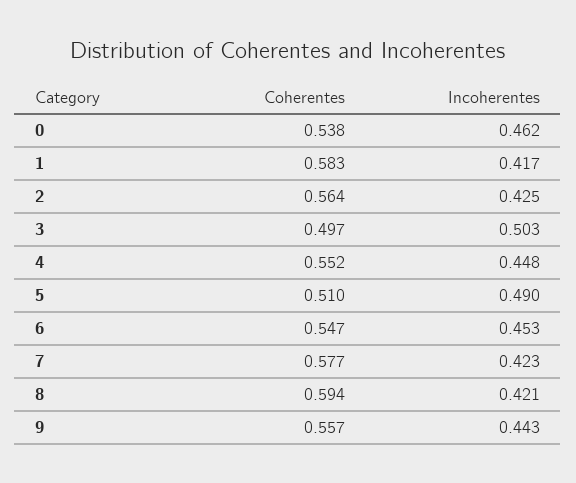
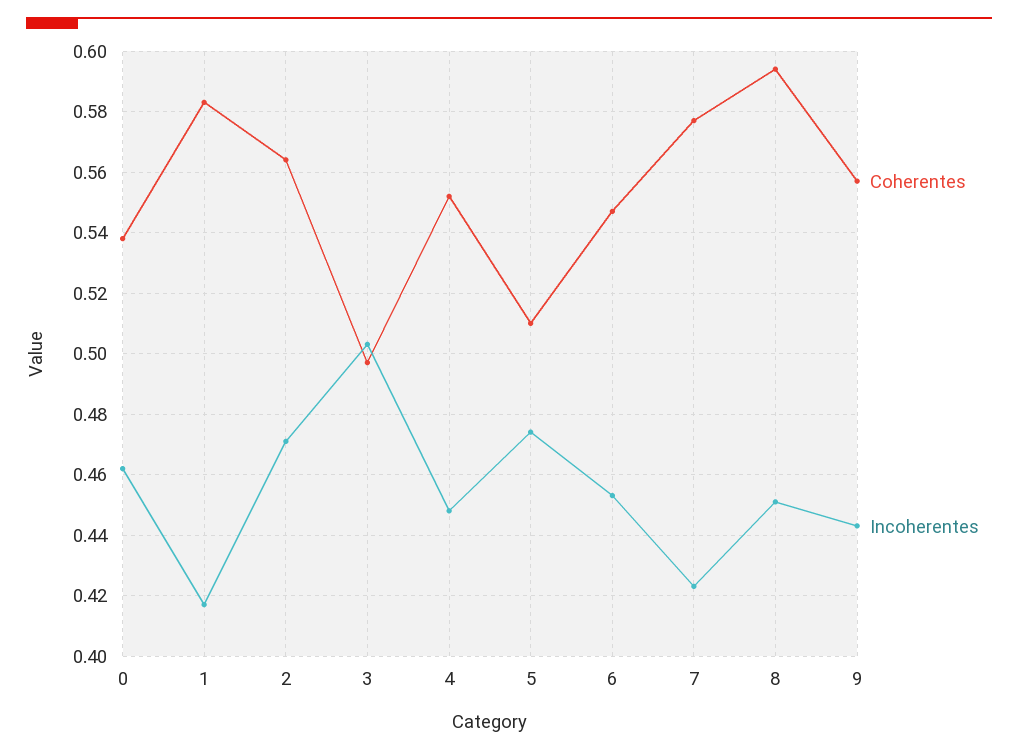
  {
    "Coherentes": {
      "0": 0.538,
      "1": 0.583,
      "2": 0.564,
      "3": 0.497,
      "4": 0.552,
      "5": 0.51,
      "6": 0.547,
      "7": 0.577,
      "8": 0.594,
      "9": 0.557
    },
    "Incoherentes": {
      "0": 0.462,
      "1": 0.417,
-     "2": 0.425,
+     "2": 0.47,
      "3": 0.503,
      "4": 0.448,
-     "5": 0.49,
+     "5": 0.475,
      "6": 0.453,
      "7": 0.423,
-     "8": 0.421,
+     "8": 0.45,
      "9": 0.443
    }
  }

